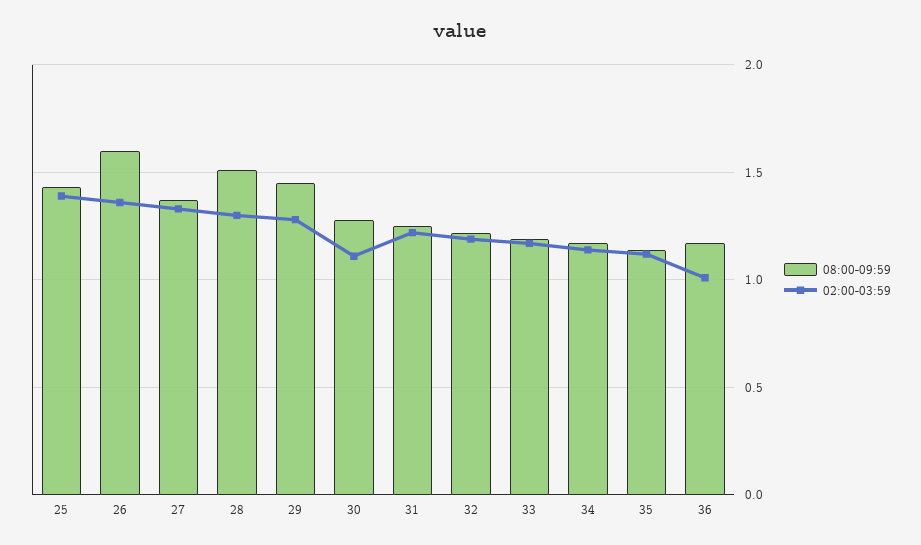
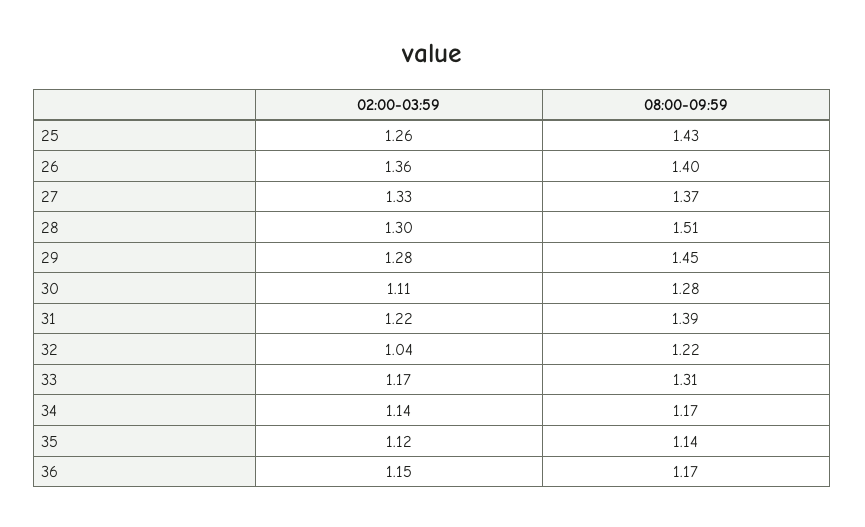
  {
    "08:00-09:59": {
      "25": 1.43,
-     "26": 1.6,
+     "26": 1.4,
      "27": 1.37,
      "28": 1.51,
      "29": 1.45,
      "30": 1.28,
-     "31": 1.25,
+     "31": 1.39,
      "32": 1.22,
-     "33": 1.2,
+     "33": 1.31,
      "34": 1.17,
      "35": 1.14,
      "36": 1.17
    },
    "02:00-03:59": {
-     "25": 1.4,
+     "25": 1.26,
      "26": 1.36,
      "27": 1.33,
      "28": 1.3,
      "29": 1.28,
      "30": 1.11,
      "31": 1.22,
-     "32": 1.2,
+     "32": 1.04,
      "33": 1.17,
      "34": 1.14,
      "35": 1.12,
-     "36": 1
+     "36": 1.15
    }
  }

